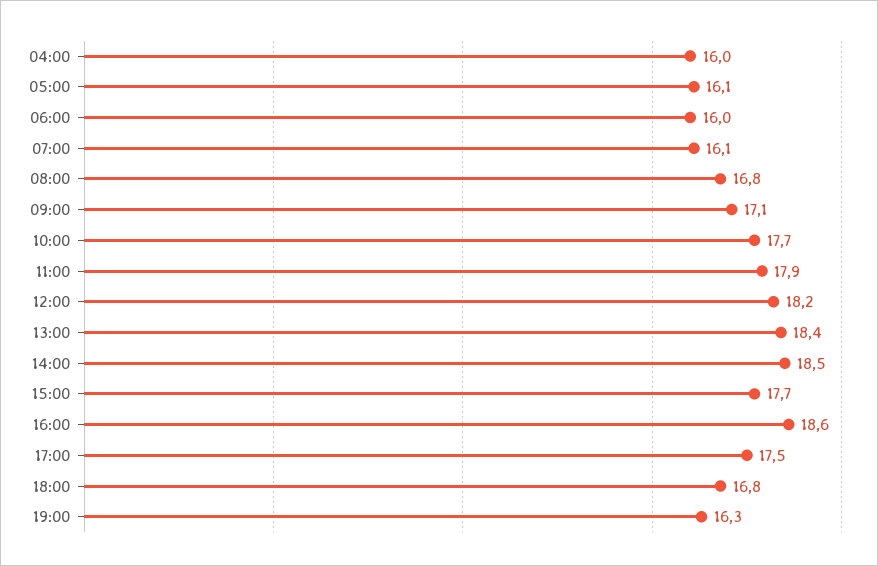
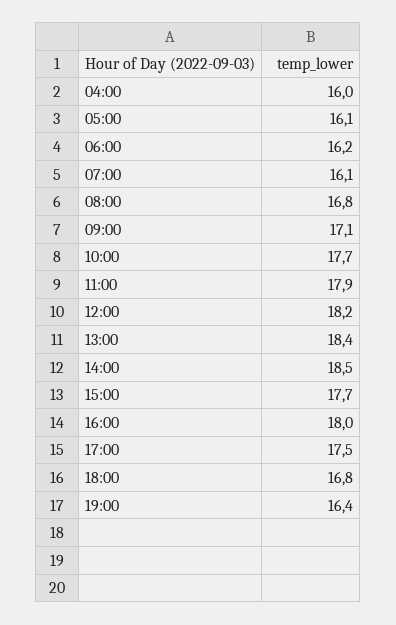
  {
    "04:00": 16,
    "05:00": 16.1,
-   "06:00": 16,
+   "06:00": 16.2,
    "07:00": 16.1,
    "08:00": 16.8,
    "09:00": 17.1,
    "10:00": 17.7,
    "11:00": 17.9,
    "12:00": 18.2,
    "13:00": 18.4,
    "14:00": 18.5,
    "15:00": 17.7,
-   "16:00": 18.6,
+   "16:00": 18,
    "17:00": 17.5,
    "18:00": 16.8,
-   "19:00": 16.3
+   "19:00": 16.4
  }

